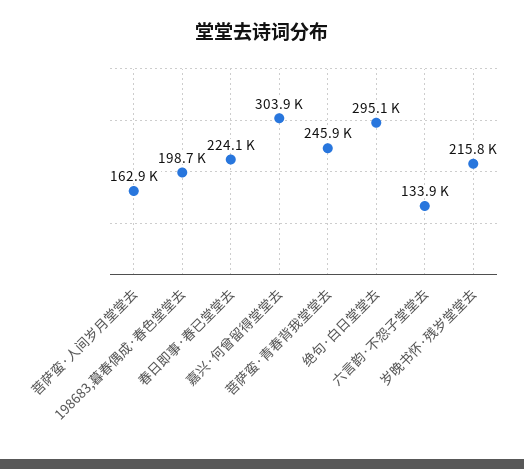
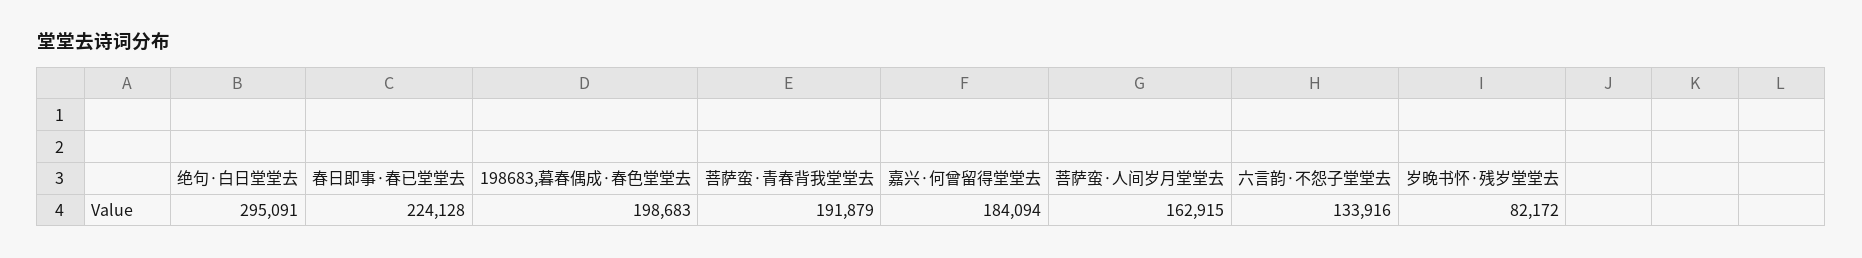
  {
    "菩萨蛮·人间岁月堂堂去": 162915,
    "198683,暮春偶成·春色堂堂去": 198683,
    "春日即事·春已堂堂去": 224128,
-   "嘉兴·何曾留得堂堂去": 303900,
+   "嘉兴·何曾留得堂堂去": 184094,
-   "菩萨蛮·青春背我堂堂去": 245900,
+   "菩萨蛮·青春背我堂堂去": 191879,
    "绝句·白日堂堂去": 295091,
    "六言韵·不怨子堂堂去": 133916,
-   "岁晚书怀·残岁堂堂去": 215800
+   "岁晚书怀·残岁堂堂去": 82172
  }

